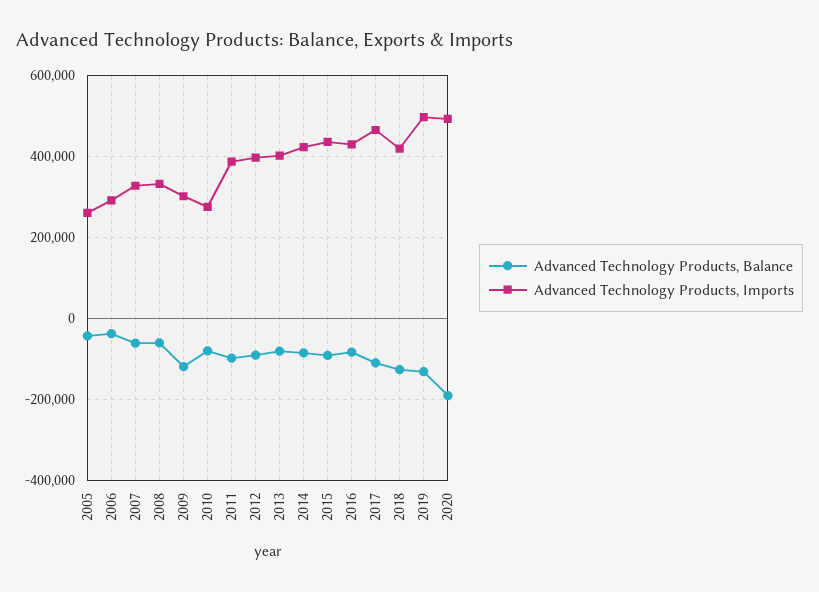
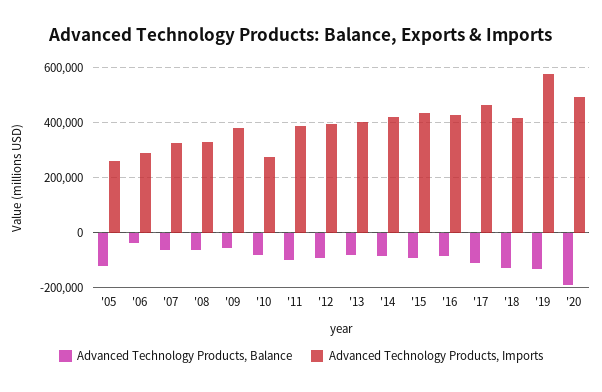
  {
    "Advanced Technology Products, Balance": {
-     "2005": -40000,
+     "2005": -125000,
      "2006": -40000,
      "2007": -60000,
      "2008": -60000,
-     "2009": -120000,
+     "2009": -50000,
      "2010": -80000,
      "2011": -100000,
      "2012": -100000,
      "2013": -80000,
      "2014": -80000,
      "2015": -100000,
      "2016": -80000,
      "2017": -120000,
      "2018": -120000,
      "2019": -140000,
      "2020": -200000
    },
    "Advanced Technology Products, Imports": {
      "2005": 260000,
      "2006": 300000,
      "2007": 320000,
      "2008": 340000,
-     "2009": 300000,
+     "2009": 375000,
      "2010": 280000,
      "2011": 380000,
      "2012": 400000,
      "2013": 400000,
      "2014": 420000,
      "2015": 440000,
      "2016": 420000,
      "2017": 460000,
      "2018": 420000,
-     "2019": 500000,
+     "2019": 575000,
      "2020": 500000
    }
  }

